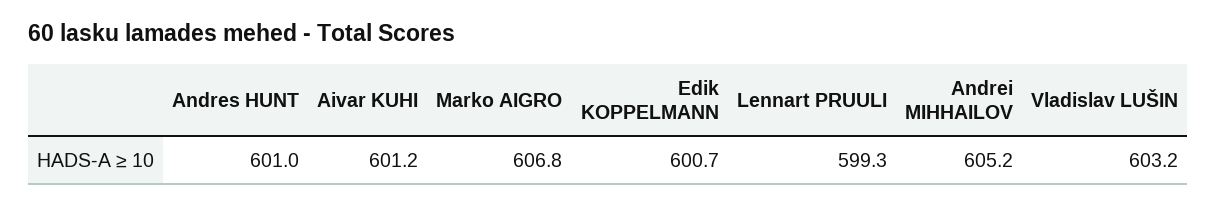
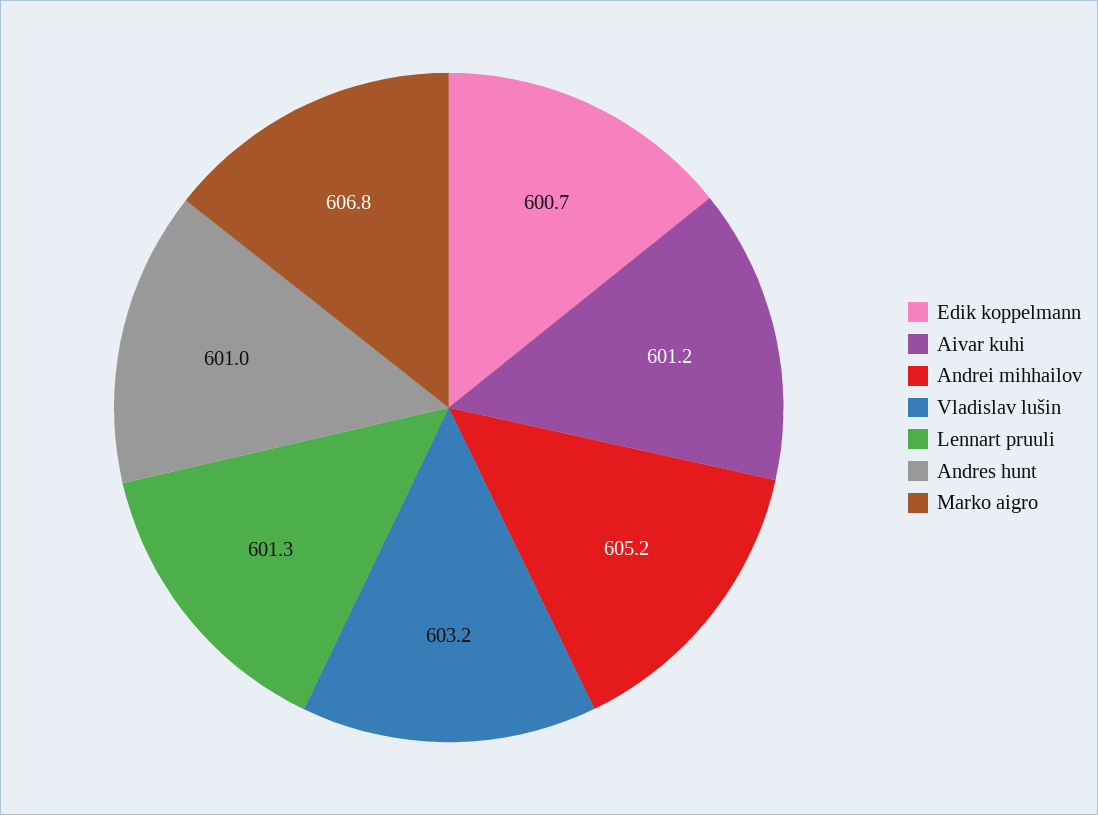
  {
    "Andres HUNT": 601,
    "Aivar KUHI": 601.2,
    "Marko AIGRO": 606.8,
    "Edik KOPPELMANN": 600.7,
-   "Lennart PRUULI": 599.3,
+   "Lennart PRUULI": 601.3,
    "Andrei MIHHAILOV": 605.2,
    "Vladislav LUŠIN": 603.2
  }

